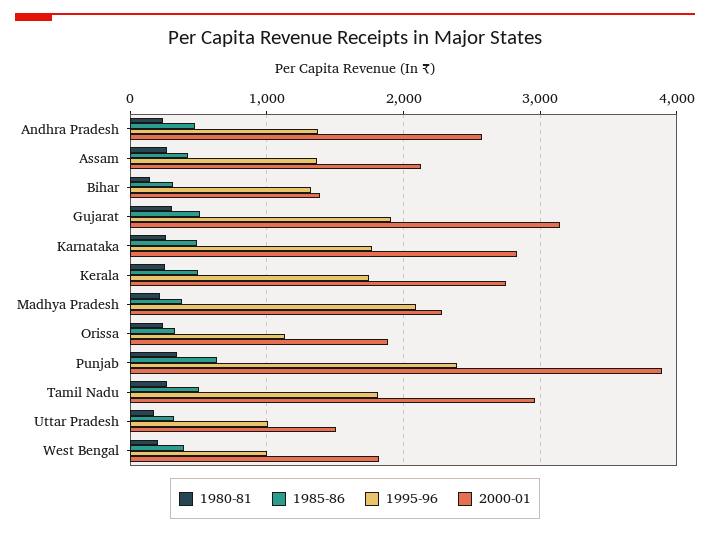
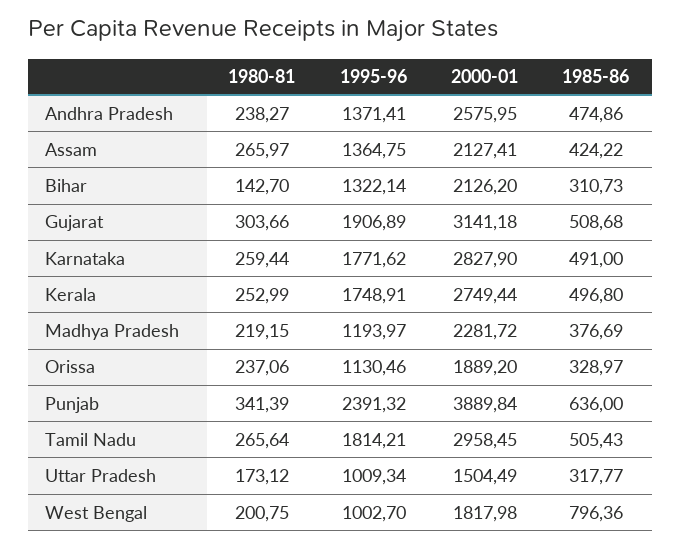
  {
    "1980-81": {
      "Andhra Pradesh": 238.27,
      "Assam": 265.97,
      "Bihar": 142.7,
      "Gujarat": 303.66,
      "Karnataka": 259.44,
      "Kerala": 252.99,
      "Madhya Pradesh": 219.15,
      "Orissa": 237.06,
      "Punjab": 341.39,
      "Tamil Nadu": 265.64,
      "Uttar Pradesh": 173.12,
      "West Bengal": 200.75
    },
    "1985-86": {
      "Andhra Pradesh": 474.86,
      "Assam": 424.22,
      "Bihar": 310.73,
      "Gujarat": 508.68,
      "Karnataka": 491,
      "Kerala": 496.8,
      "Madhya Pradesh": 376.69,
      "Orissa": 328.97,
      "Punjab": 636,
      "Tamil Nadu": 505.43,
      "Uttar Pradesh": 317.77,
-     "West Bengal": 400
+     "West Bengal": 796.36
    },
    "1995-96": {
      "Andhra Pradesh": 1371.41,
      "Assam": 1364.75,
      "Bihar": 1322.14,
      "Gujarat": 1906.89,
      "Karnataka": 1771.62,
      "Kerala": 1748.91,
-     "Madhya Pradesh": 2100,
+     "Madhya Pradesh": 1193.97,
      "Orissa": 1130.46,
      "Punjab": 2391.32,
      "Tamil Nadu": 1814.21,
      "Uttar Pradesh": 1009.34,
      "West Bengal": 1002.7
    },
    "2000-01": {
      "Andhra Pradesh": 2575.95,
      "Assam": 2127.41,
-     "Bihar": 1400,
+     "Bihar": 2126.2,
      "Gujarat": 3141.18,
      "Karnataka": 2827.9,
      "Kerala": 2749.44,
      "Madhya Pradesh": 2281.72,
      "Orissa": 1889.2,
      "Punjab": 3889.84,
      "Tamil Nadu": 2958.45,
      "Uttar Pradesh": 1504.49,
      "West Bengal": 1817.98
    }
  }

